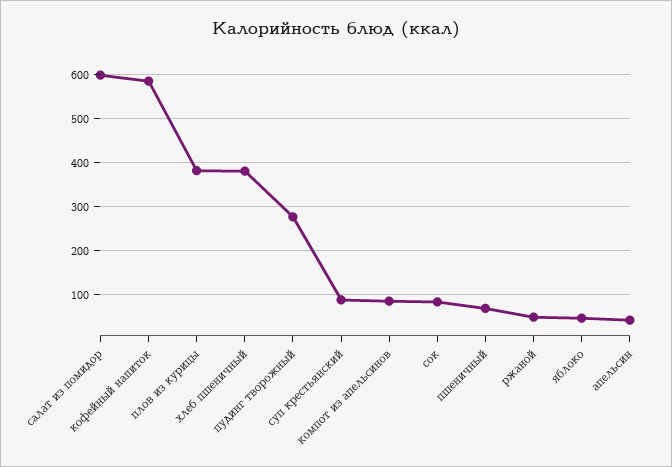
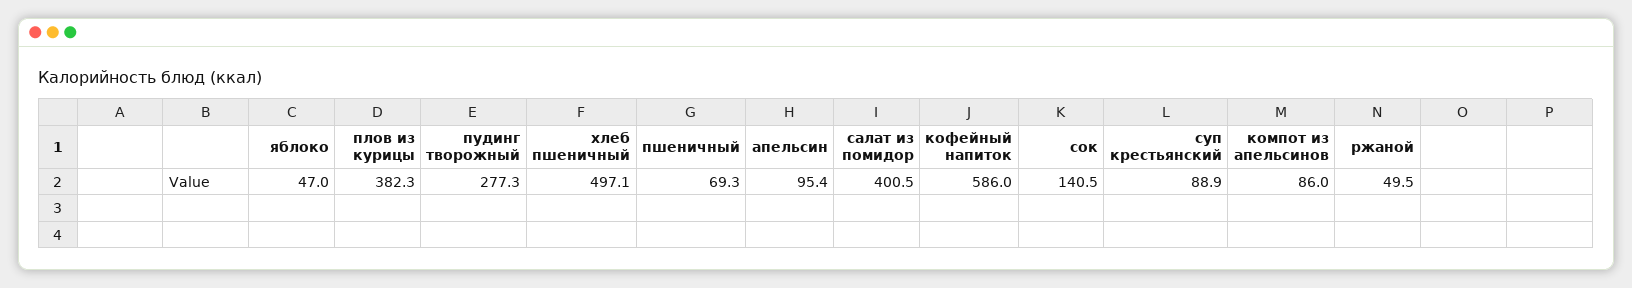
  {
-   "салат из помидор": 600,
+   "салат из помидор": 400.5,
    "кофейный напиток": 586,
    "плов из курицы": 382.3,
-   "хлеб пшеничный": 380,
+   "хлеб пшеничный": 497.1,
    "пудинг творожный": 277.3,
    "суп крестьянский": 88.9,
    "компот из апельсинов": 86,
-   "сок": 80,
+   "сок": 140.5,
    "пшеничный": 69.3,
    "ржаной": 49.5,
    "яблоко": 47,
-   "апельсин": 40
+   "апельсин": 95.4
  }

